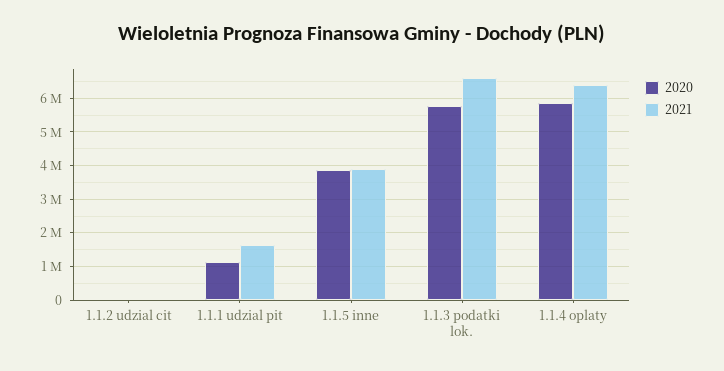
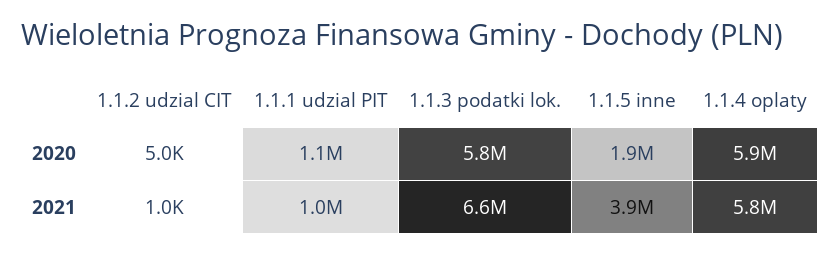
  {
    "2020": {
      "1.1.2 udzial cit": 5000,
      "1.1.1 udzial pit": 1100000,
-     "1.1.5 inne": 3800000,
+     "1.1.5 inne": 1900000,
      "1.1.3 podatki lok.": 5800000,
      "1.1.4 oplaty": 5900000
    },
    "2021": {
      "1.1.2 udzial cit": 1000,
-     "1.1.1 udzial pit": 1600000,
+     "1.1.1 udzial pit": 1000000,
      "1.1.5 inne": 3900000,
      "1.1.3 podatki lok.": 6600000,
-     "1.1.4 oplaty": 6400000
+     "1.1.4 oplaty": 5800000
    }
  }

